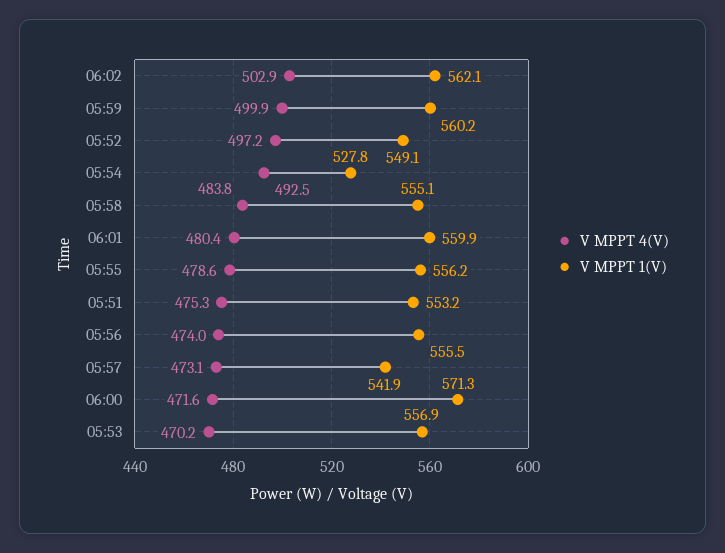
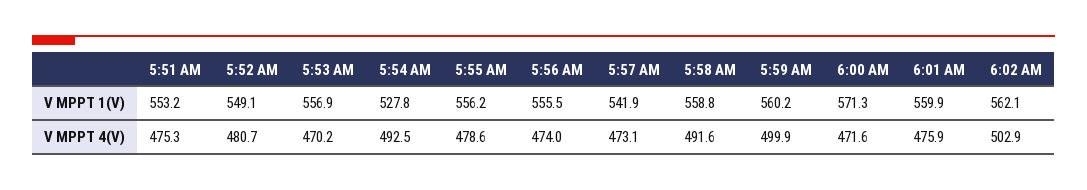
  {
    "V MPPT 4(V)": {
      "06:02": 502.9,
      "05:59": 499.9,
-     "05:52": 497.2,
+     "05:52": 480.7,
      "05:54": 492.5,
-     "05:58": 483.8,
+     "05:58": 491.6,
-     "06:01": 480.4,
+     "06:01": 475.9,
      "05:55": 478.6,
      "05:51": 475.3,
      "05:56": 474,
      "05:57": 473.1,
      "06:00": 471.6,
      "05:53": 470.2
    },
    "V MPPT 1(V)": {
      "06:02": 562.1,
      "05:59": 560.2,
      "05:52": 549.1,
      "05:54": 527.8,
-     "05:58": 555.1,
+     "05:58": 558.8,
      "06:01": 559.9,
      "05:55": 556.2,
      "05:51": 553.2,
      "05:56": 555.5,
      "05:57": 541.9,
      "06:00": 571.3,
      "05:53": 556.9
    }
  }

